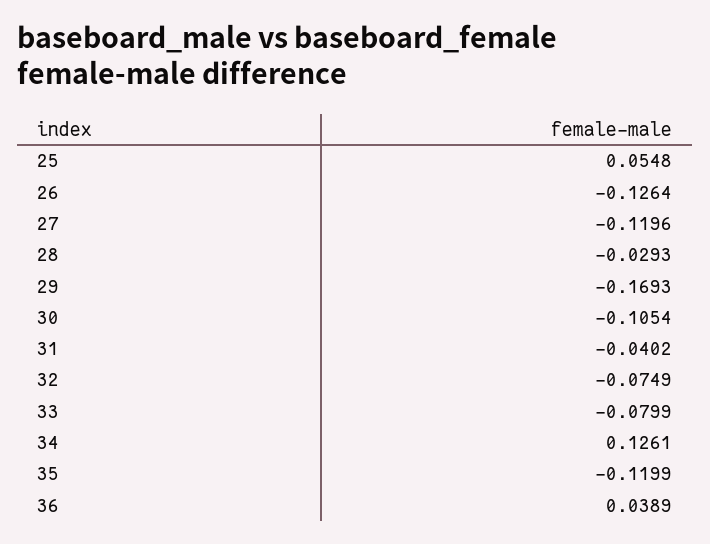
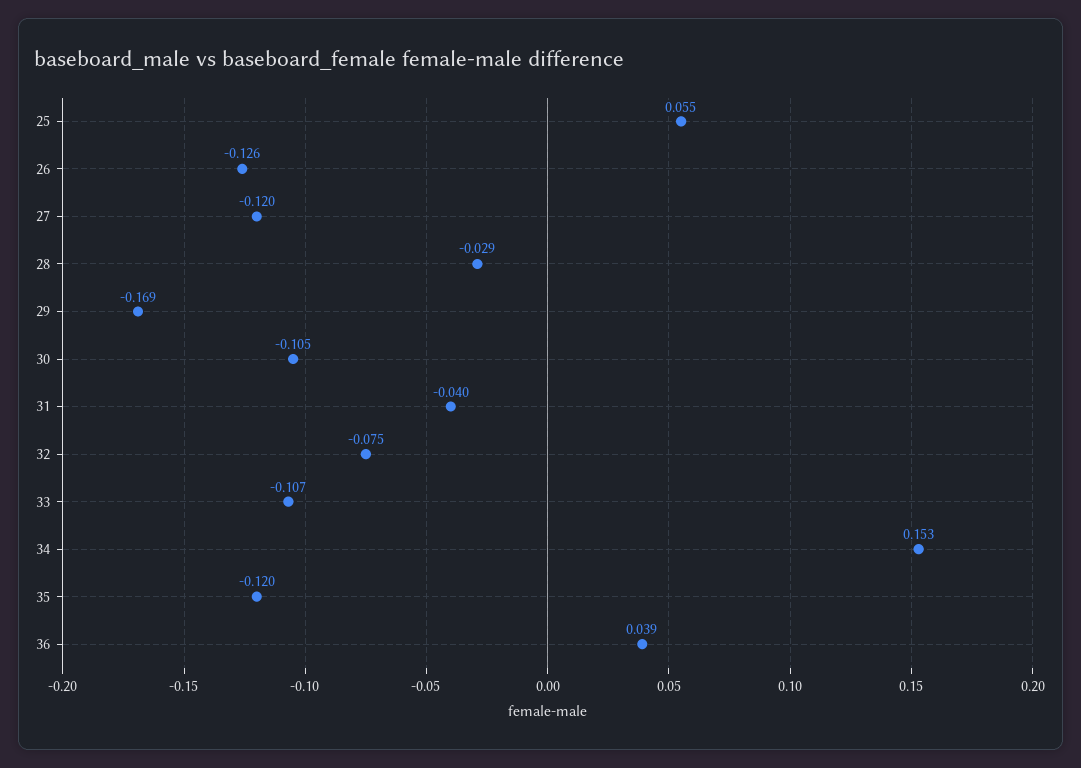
  {
    "25": 0.0548,
    "26": -0.1264,
    "27": -0.1196,
    "28": -0.0293,
    "29": -0.1693,
    "30": -0.1054,
    "31": -0.0402,
    "32": -0.0749,
-   "33": -0.0799,
+   "33": -0.107,
-   "34": 0.1261,
+   "34": 0.153,
    "35": -0.1199,
    "36": 0.0389
  }

